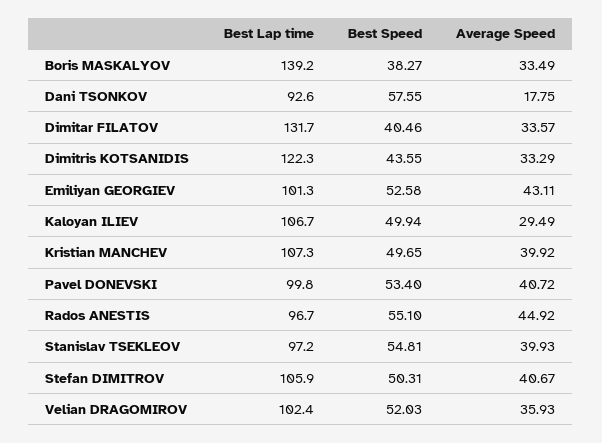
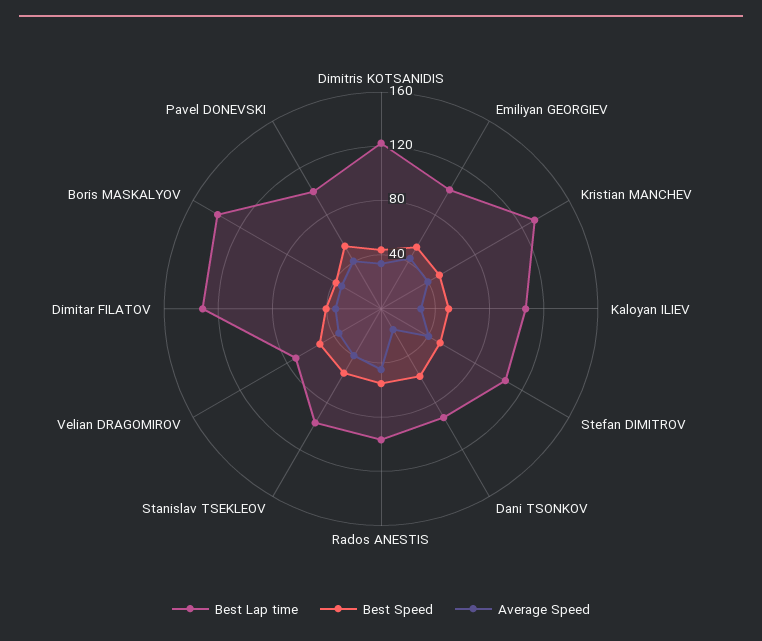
  {
    "Best Lap time": {
      "Boris MASKALYOV": 139.2,
      "Dani TSONKOV": 92.6,
      "Dimitar FILATOV": 131.7,
      "Dimitris KOTSANIDIS": 122.3,
      "Emiliyan GEORGIEV": 101.3,
      "Kaloyan ILIEV": 106.7,
-     "Kristian MANCHEV": 107.3,
+     "Kristian MANCHEV": 130,
      "Pavel DONEVSKI": 99.8,
      "Rados ANESTIS": 96.7,
      "Stanislav TSEKLEOV": 97.2,
      "Stefan DIMITROV": 105.9,
-     "Velian DRAGOMIROV": 102.4
+     "Velian DRAGOMIROV": 70
    },
    "Best Speed": {
      "Boris MASKALYOV": 38.27,
      "Dani TSONKOV": 57.55,
      "Dimitar FILATOV": 40.46,
      "Dimitris KOTSANIDIS": 43.55,
      "Emiliyan GEORGIEV": 52.58,
      "Kaloyan ILIEV": 49.94,
      "Kristian MANCHEV": 49.65,
      "Pavel DONEVSKI": 53.4,
      "Rados ANESTIS": 55.1,
      "Stanislav TSEKLEOV": 54.81,
      "Stefan DIMITROV": 50.31,
      "Velian DRAGOMIROV": 52.03
    },
    "Average Speed": {
      "Boris MASKALYOV": 33.49,
      "Dani TSONKOV": 17.75,
      "Dimitar FILATOV": 33.57,
      "Dimitris KOTSANIDIS": 33.29,
      "Emiliyan GEORGIEV": 43.11,
      "Kaloyan ILIEV": 29.49,
      "Kristian MANCHEV": 39.92,
      "Pavel DONEVSKI": 40.72,
      "Rados ANESTIS": 44.92,
      "Stanislav TSEKLEOV": 39.93,
      "Stefan DIMITROV": 40.67,
      "Velian DRAGOMIROV": 35.93
    }
  }

